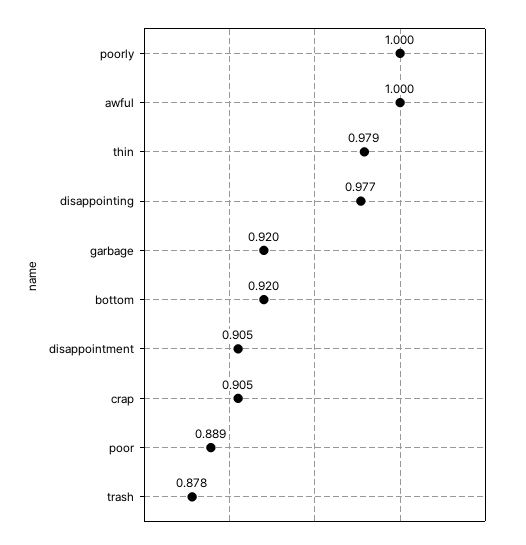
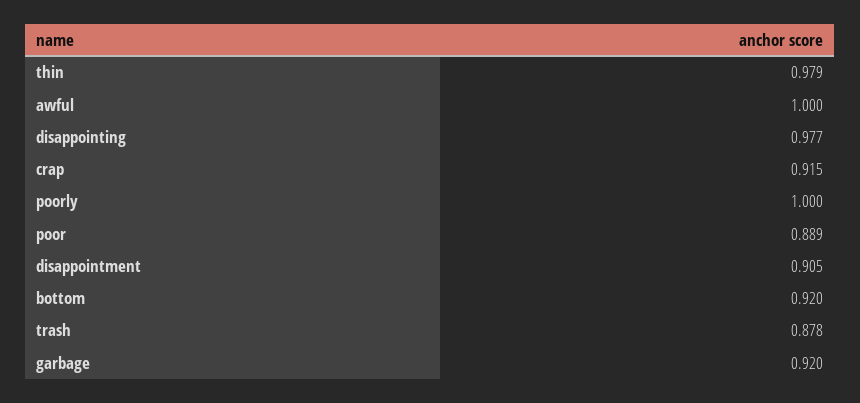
  {
    "poorly": 1,
    "awful": 1,
    "thin": 0.979,
    "disappointing": 0.977,
    "garbage": 0.92,
    "bottom": 0.92,
    "disappointment": 0.905,
-   "crap": 0.905,
+   "crap": 0.915,
    "poor": 0.889,
    "trash": 0.878
  }

